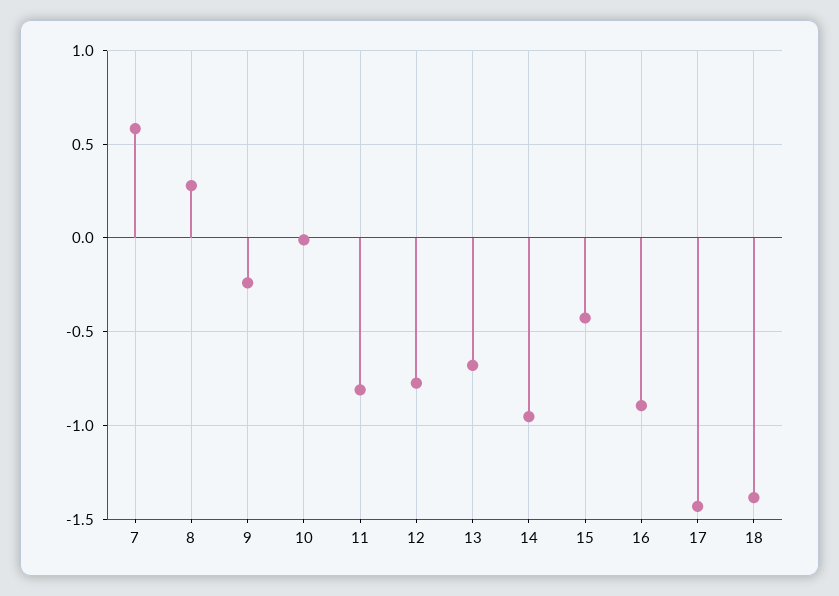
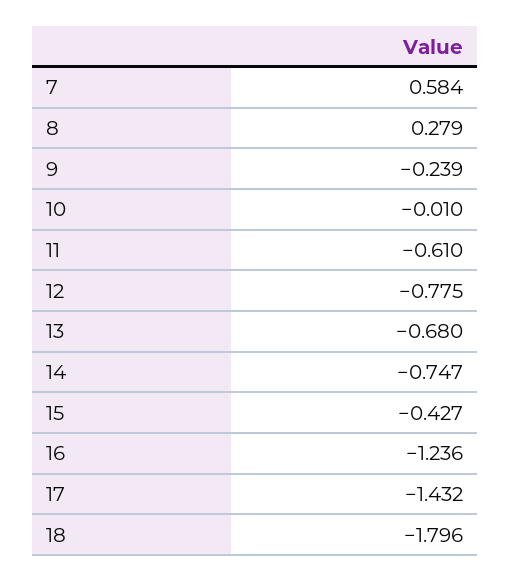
  {
    "7": 0.584,
    "8": 0.279,
    "9": -0.239,
    "10": -0.01,
-   "11": -0.8,
+   "11": -0.61,
    "12": -0.775,
    "13": -0.68,
-   "14": -0.95,
+   "14": -0.747,
    "15": -0.427,
-   "16": -0.9,
+   "16": -1.236,
    "17": -1.432,
-   "18": -1.4
+   "18": -1.796
  }

